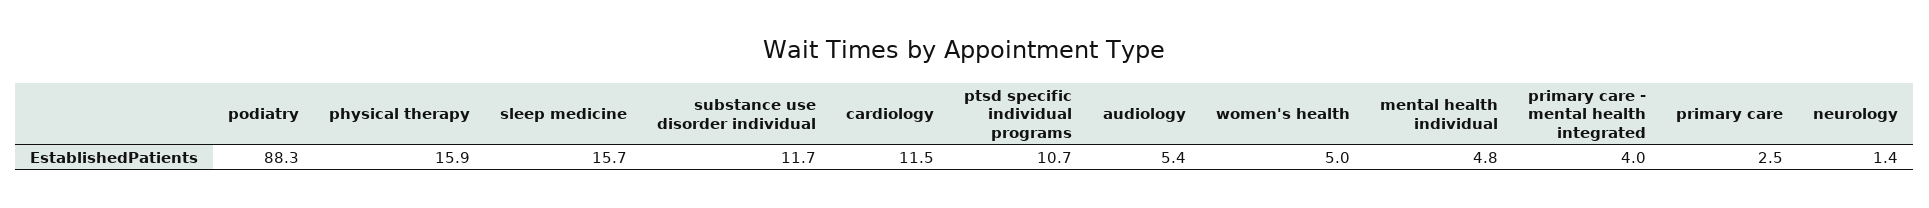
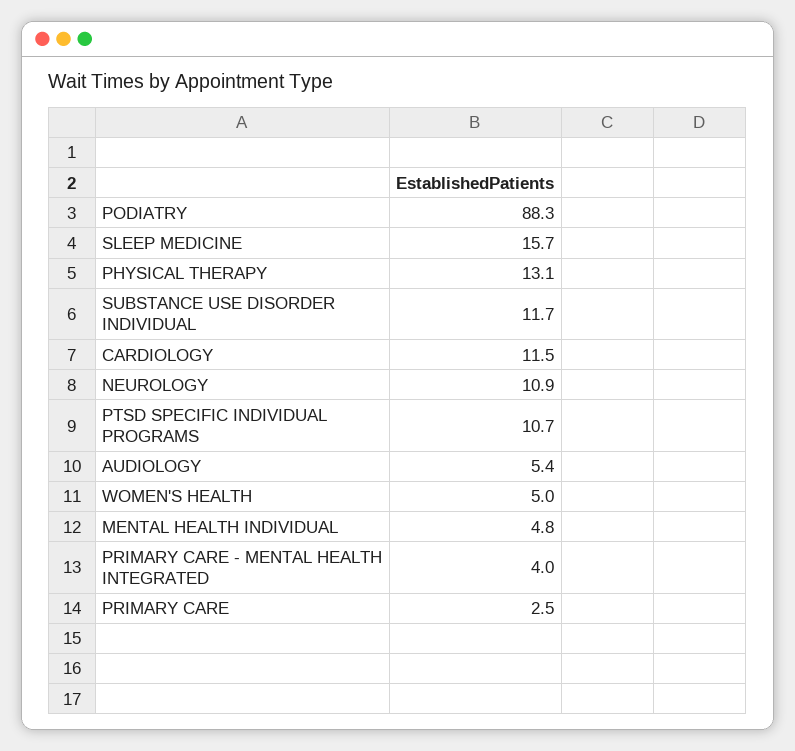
  {
    "podiatry": 88.3,
-   "physical therapy": 15.9,
+   "physical therapy": 13.1,
    "sleep medicine": 15.7,
    "substance use disorder individual": 11.7,
    "cardiology": 11.5,
    "ptsd specific individual programs": 10.7,
    "audiology": 5.4,
    "women's health": 5,
    "mental health individual": 4.8,
    "primary care - mental health integrated": 4,
    "primary care": 2.5,
-   "neurology": 1.4
+   "neurology": 10.9
  }

